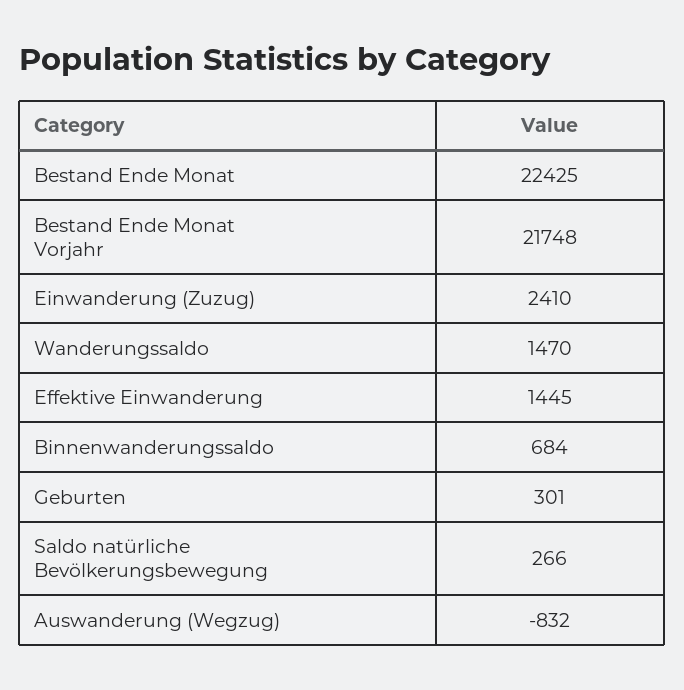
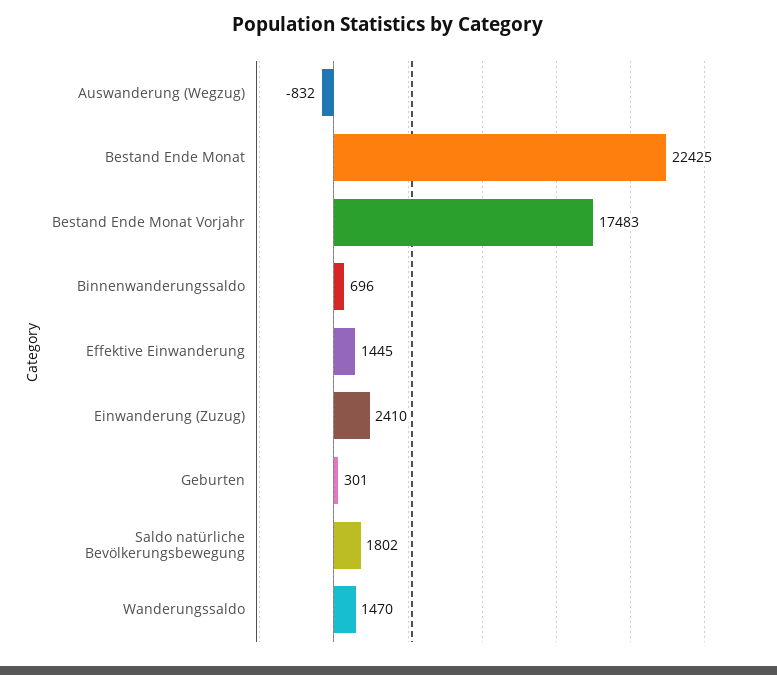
  {
    "Bestand Ende Monat": 22425,
-   "Bestand Ende Monat Vorjahr": 21748,
+   "Bestand Ende Monat Vorjahr": 17483,
    "Einwanderung (Zuzug)": 2410,
    "Wanderungssaldo": 1470,
    "Effektive Einwanderung": 1445,
-   "Binnenwanderungssaldo": 684,
+   "Binnenwanderungssaldo": 696,
    "Geburten": 301,
-   "Saldo natürliche Bevölkerungsbewegung": 266,
+   "Saldo natürliche Bevölkerungsbewegung": 1802,
    "Auswanderung (Wegzug)": -832
  }

